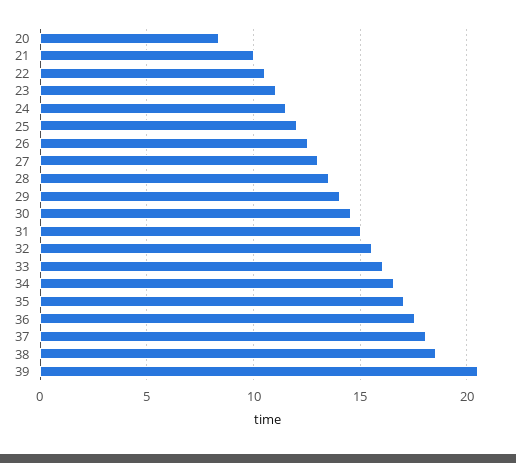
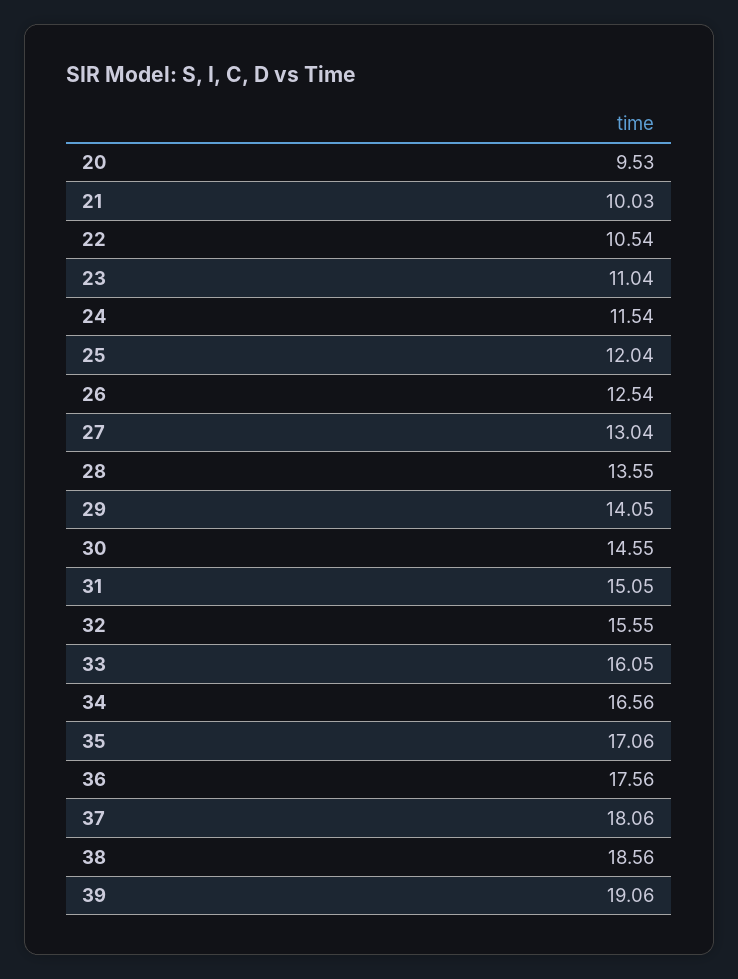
  {
-   "20": 8.5,
+   "20": 9.53,
    "21": 10.03,
    "22": 10.54,
    "23": 11.04,
    "24": 11.54,
    "25": 12.04,
    "26": 12.54,
    "27": 13.04,
    "28": 13.55,
    "29": 14.05,
    "30": 14.55,
    "31": 15.05,
    "32": 15.55,
    "33": 16.05,
    "34": 16.56,
    "35": 17.06,
    "36": 17.56,
    "37": 18.06,
    "38": 18.56,
-   "39": 20.5
+   "39": 19.06
  }

